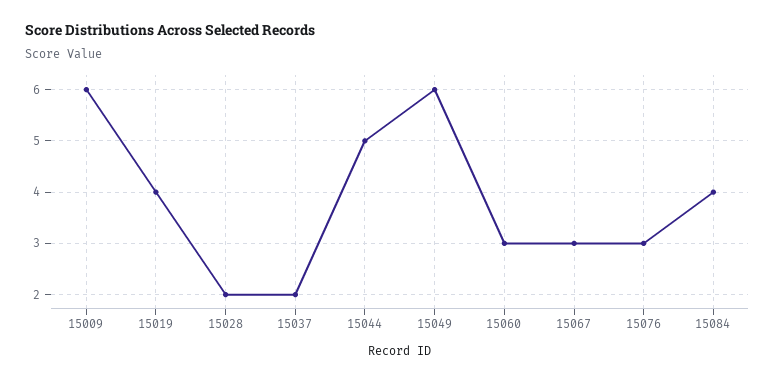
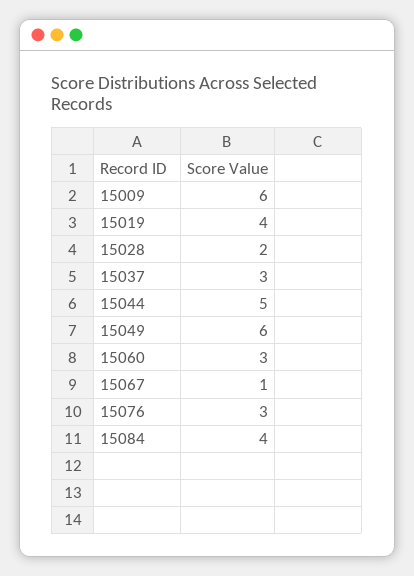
  {
    "15009": 6,
    "15019": 4,
    "15028": 2,
-   "15037": 2,
+   "15037": 3,
    "15044": 5,
    "15049": 6,
    "15060": 3,
-   "15067": 3,
+   "15067": 1,
    "15076": 3,
    "15084": 4
  }

